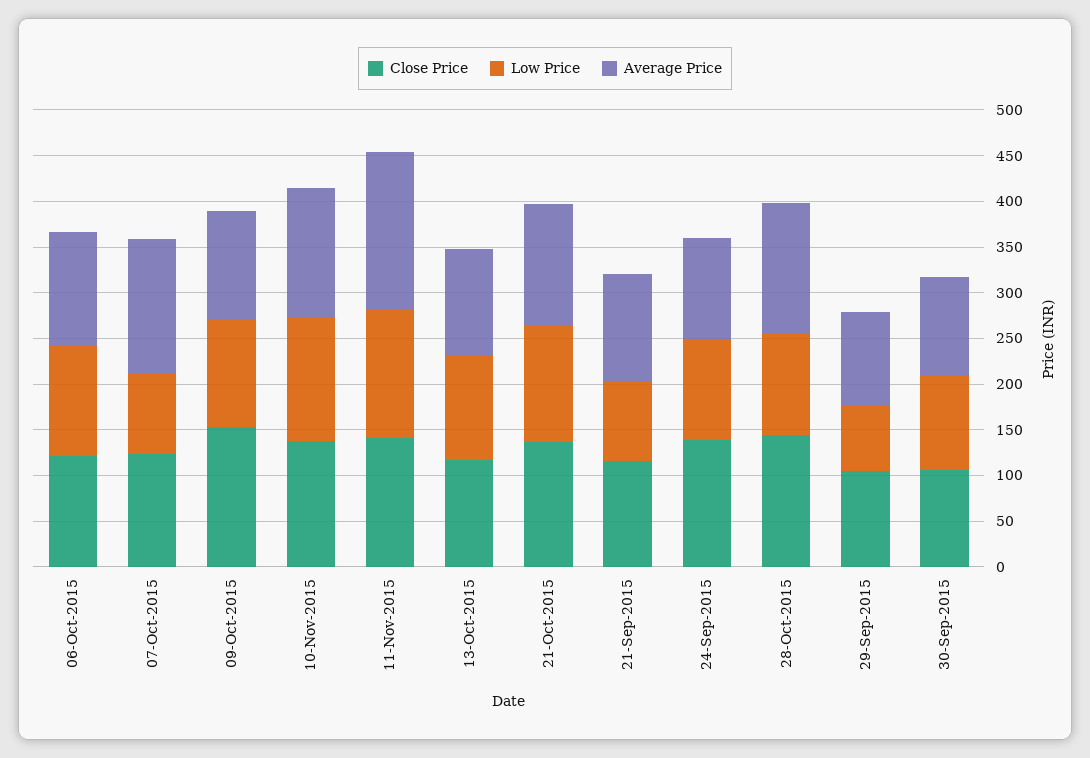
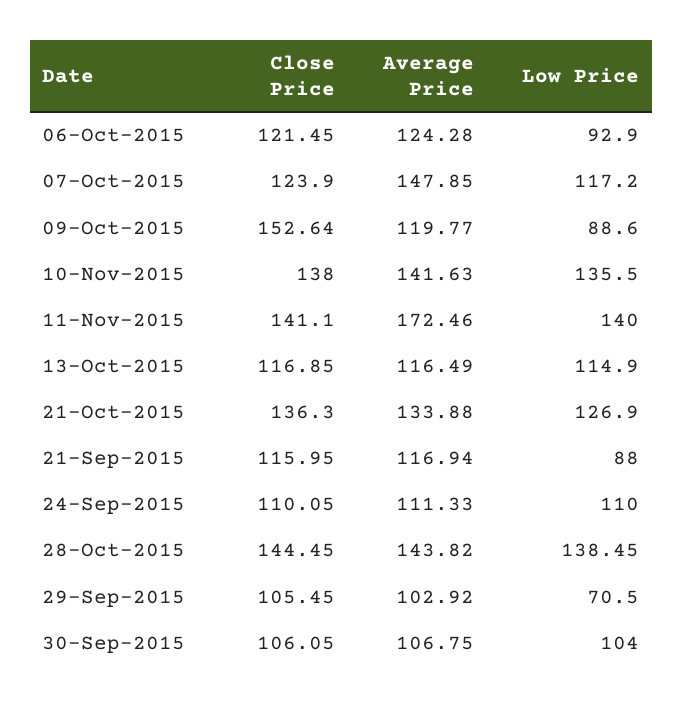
  {
    "Close Price": {
      "06-Oct-2015": 121.45,
      "07-Oct-2015": 123.9,
      "09-Oct-2015": 152.64,
      "10-Nov-2015": 138,
      "11-Nov-2015": 141.1,
      "13-Oct-2015": 116.85,
      "21-Oct-2015": 136.3,
      "21-Sep-2015": 115.95,
-     "24-Sep-2015": 140,
+     "24-Sep-2015": 110.05,
      "28-Oct-2015": 144.45,
      "29-Sep-2015": 105.45,
      "30-Sep-2015": 106.05
    },
    "Low Price": {
-     "06-Oct-2015": 120,
+     "06-Oct-2015": 92.9,
-     "07-Oct-2015": 90,
+     "07-Oct-2015": 117.2,
-     "09-Oct-2015": 120,
+     "09-Oct-2015": 88.6,
      "10-Nov-2015": 135.5,
      "11-Nov-2015": 140,
      "13-Oct-2015": 114.9,
      "21-Oct-2015": 126.9,
      "21-Sep-2015": 88,
      "24-Sep-2015": 110,
-     "28-Oct-2015": 110,
+     "28-Oct-2015": 138.45,
      "29-Sep-2015": 70.5,
      "30-Sep-2015": 104
    },
    "Average Price": {
      "06-Oct-2015": 124.28,
      "07-Oct-2015": 147.85,
      "09-Oct-2015": 119.77,
      "10-Nov-2015": 141.63,
      "11-Nov-2015": 172.46,
      "13-Oct-2015": 116.49,
      "21-Oct-2015": 133.88,
      "21-Sep-2015": 116.94,
      "24-Sep-2015": 111.33,
      "28-Oct-2015": 143.82,
      "29-Sep-2015": 102.92,
      "30-Sep-2015": 106.75
    }
  }

